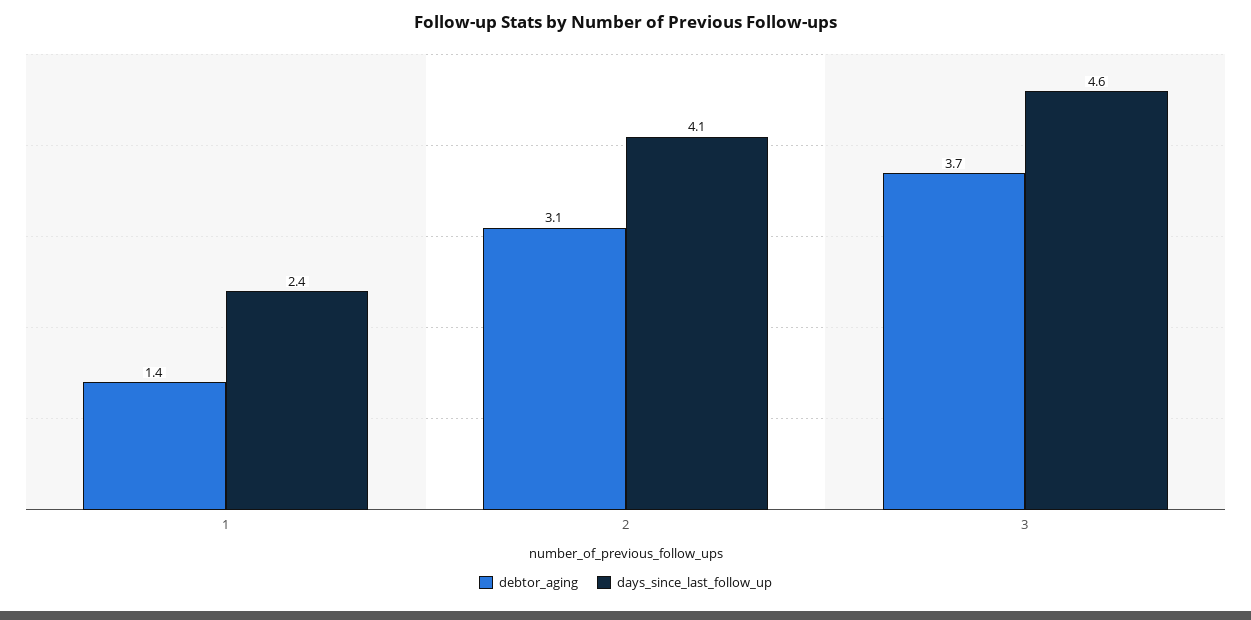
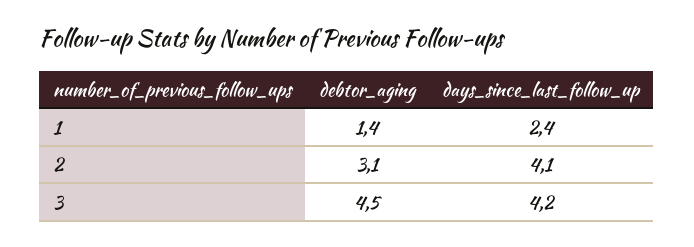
  {
    "debtor_aging": {
      "1": 1.4,
      "2": 3.1,
-     "3": 3.7
+     "3": 4.5
    },
    "days_since_last_follow_up": {
      "1": 2.4,
      "2": 4.1,
-     "3": 4.6
+     "3": 4.2
    }
  }

